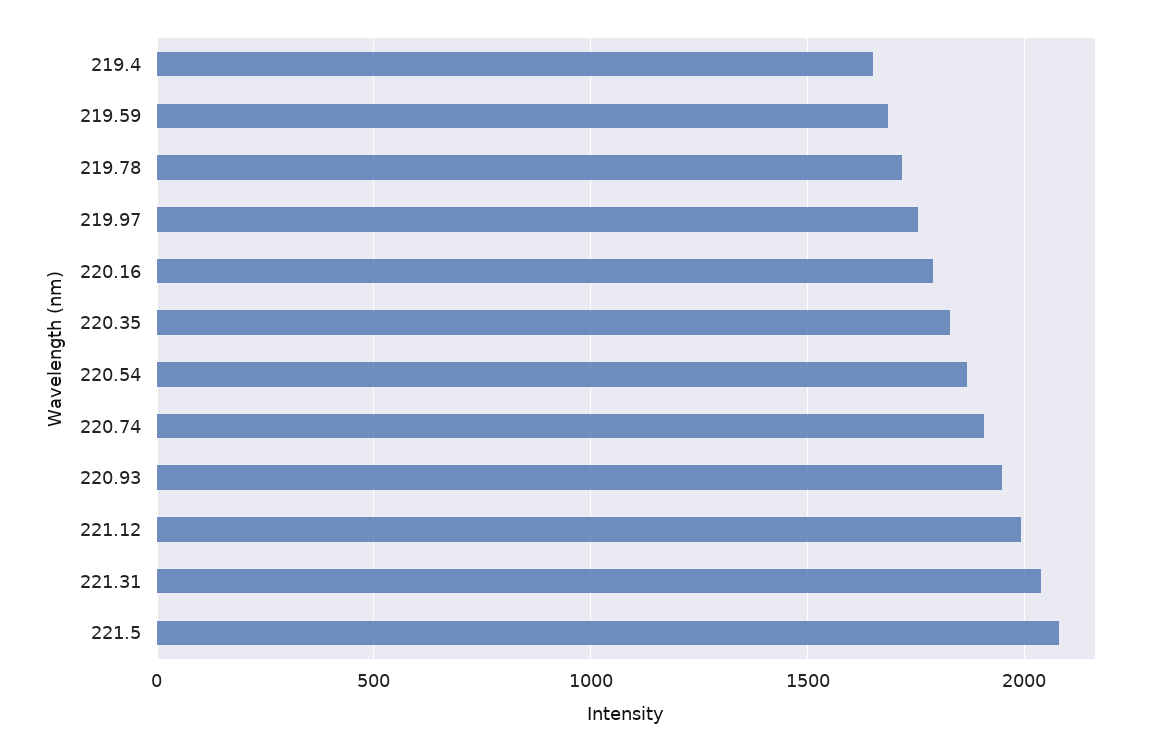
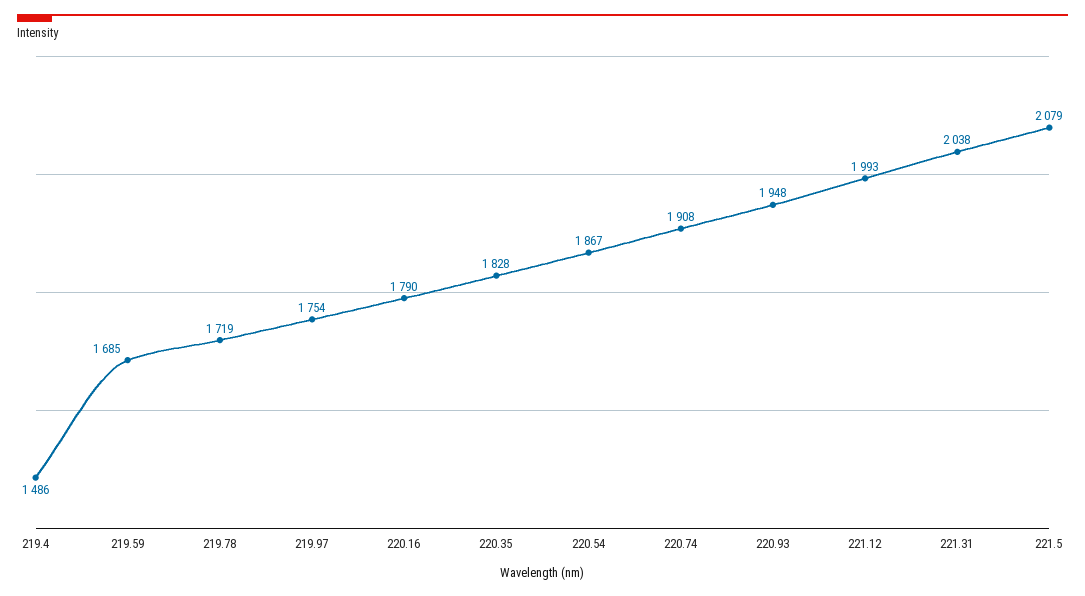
  {
-   "219.4": 1650,
+   "219.4": 1486,
    "219.59": 1685,
    "219.78": 1719,
    "219.97": 1754,
    "220.16": 1790,
    "220.35": 1828,
    "220.54": 1867,
    "220.74": 1908,
    "220.93": 1948,
    "221.12": 1993,
    "221.31": 2038,
    "221.5": 2079
  }

